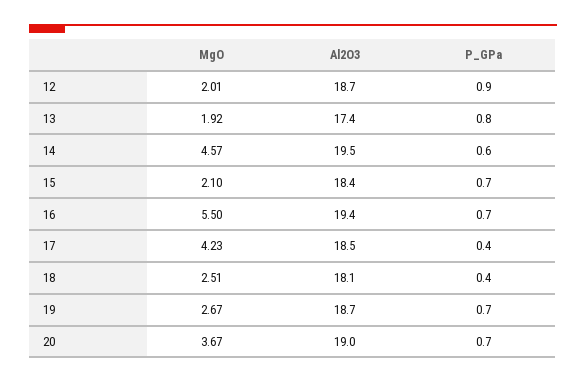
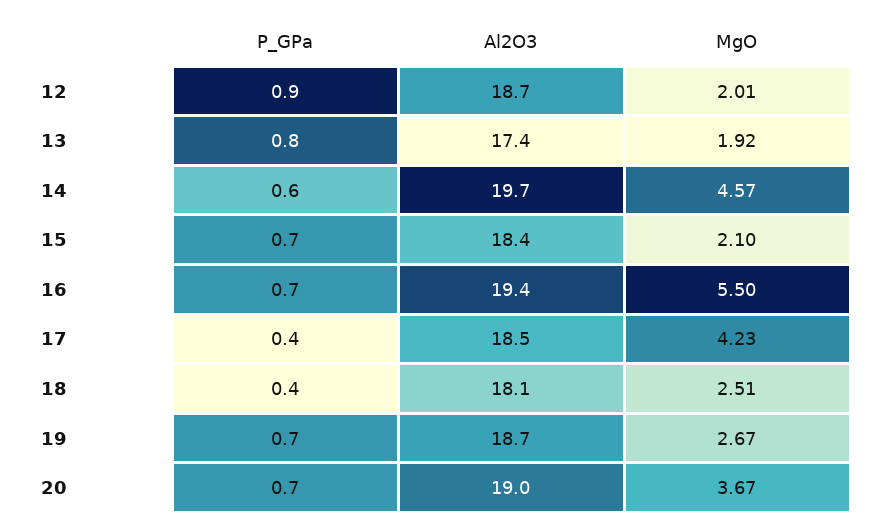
  {
    "MgO": {
      "12": 2.01,
      "13": 1.92,
      "14": 4.57,
      "15": 2.1,
      "16": 5.5,
      "17": 4.23,
      "18": 2.51,
      "19": 2.67,
      "20": 3.67
    },
    "Al2O3": {
      "12": 18.7,
      "13": 17.4,
-     "14": 19.5,
+     "14": 19.7,
      "15": 18.4,
      "16": 19.4,
      "17": 18.5,
      "18": 18.1,
      "19": 18.7,
      "20": 19
    },
    "P_GPa": {
      "12": 0.9,
      "13": 0.8,
      "14": 0.6,
      "15": 0.7,
      "16": 0.7,
      "17": 0.4,
      "18": 0.4,
      "19": 0.7,
      "20": 0.7
    }
  }

